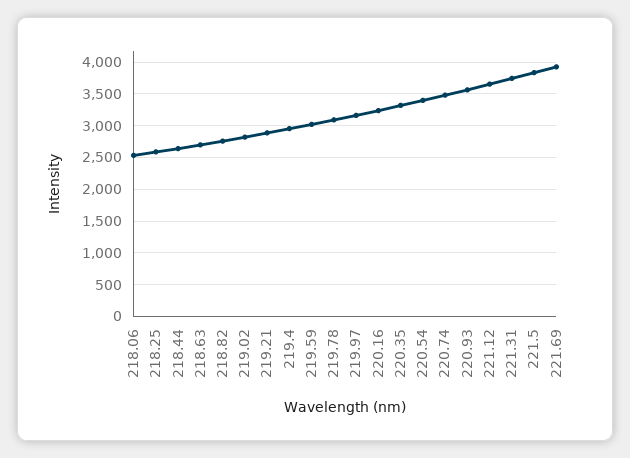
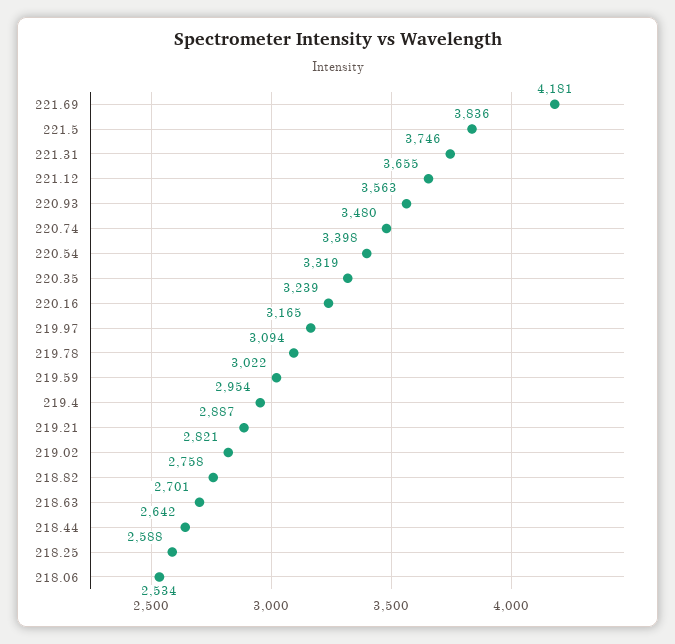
  {
    "218.06": 2534,
    "218.25": 2588,
    "218.44": 2642,
    "218.63": 2701,
    "218.82": 2758,
    "219.02": 2821,
    "219.21": 2887,
    "219.4": 2954,
    "219.59": 3022,
    "219.78": 3094,
    "219.97": 3165,
    "220.16": 3239,
    "220.35": 3319,
    "220.54": 3398,
    "220.74": 3480,
    "220.93": 3563,
    "221.12": 3655,
    "221.31": 3746,
    "221.5": 3836,
-   "221.69": 3900
+   "221.69": 4181
  }

